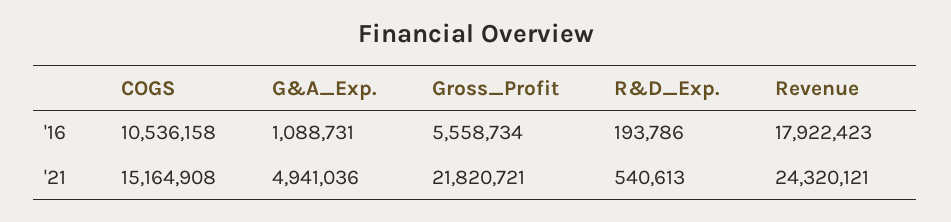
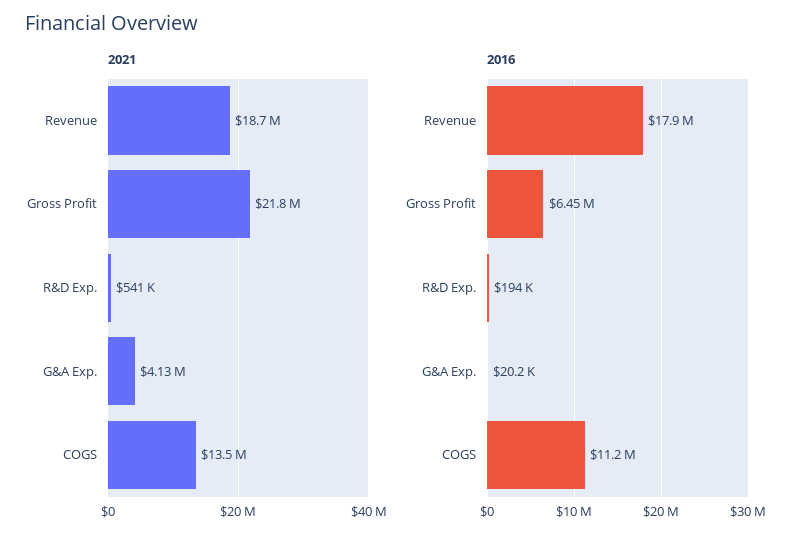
  {
    "'16": {
-     "COGS": 10536158,
+     "COGS": 11200000,
-     "G&A_Exp.": 1088731,
+     "G&A_Exp.": 20200,
-     "Gross_Profit": 5558734,
+     "Gross_Profit": 6450000,
      "R&D_Exp.": 193786,
      "Revenue": 17922423
    },
    "'21": {
-     "COGS": 15164908,
+     "COGS": 13500000,
-     "G&A_Exp.": 4941036,
+     "G&A_Exp.": 4130000,
      "Gross_Profit": 21820721,
      "R&D_Exp.": 540613,
-     "Revenue": 24320121
+     "Revenue": 18700000
    }
  }

